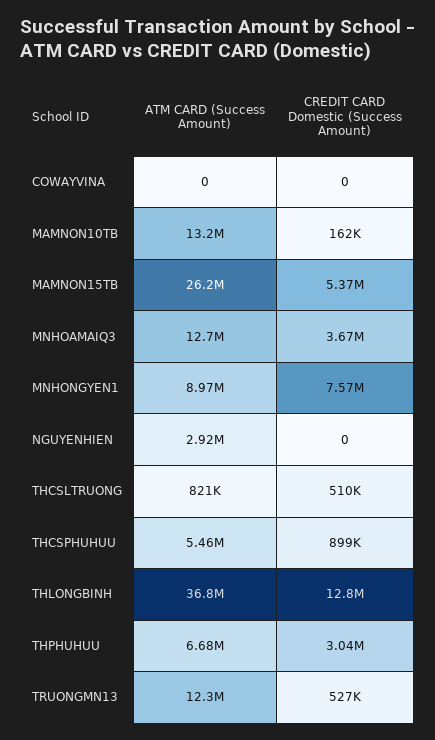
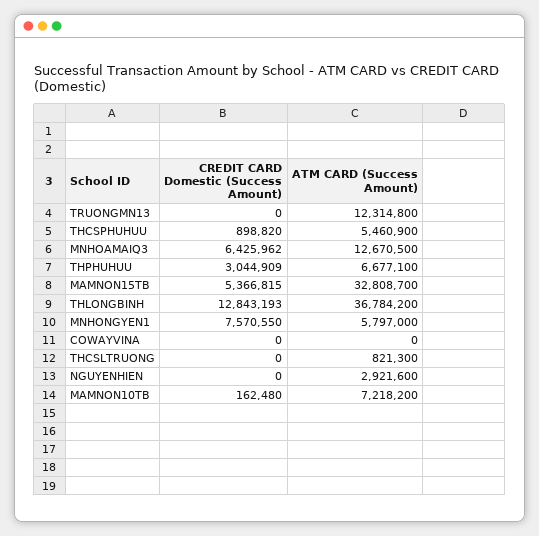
  {
    "ATM CARD (Success Amount)": {
      "COWAYVINA": 0,
-     "MAMNON10TB": 13200000,
+     "MAMNON10TB": 7218200,
-     "MAMNON15TB": 26200000,
+     "MAMNON15TB": 32808700,
      "MNHOAMAIQ3": 12670500,
-     "MNHONGYEN1": 8970000,
+     "MNHONGYEN1": 5797000,
      "NGUYENHIEN": 2921600,
      "THCSLTRUONG": 821300,
      "THCSPHUHUU": 5460900,
      "THLONGBINH": 36784200,
      "THPHUHUU": 6677100,
      "TRUONGMN13": 12314800
    },
    "CREDIT CARD Domestic (Success Amount)": {
      "COWAYVINA": 0,
      "MAMNON10TB": 162480,
      "MAMNON15TB": 5366815,
-     "MNHOAMAIQ3": 3670000,
+     "MNHOAMAIQ3": 6425962,
      "MNHONGYEN1": 7570550,
      "NGUYENHIEN": 0,
-     "THCSLTRUONG": 510000,
+     "THCSLTRUONG": 0,
      "THCSPHUHUU": 898820,
      "THLONGBINH": 12843193,
      "THPHUHUU": 3044909,
-     "TRUONGMN13": 527000
+     "TRUONGMN13": 0
    }
  }

